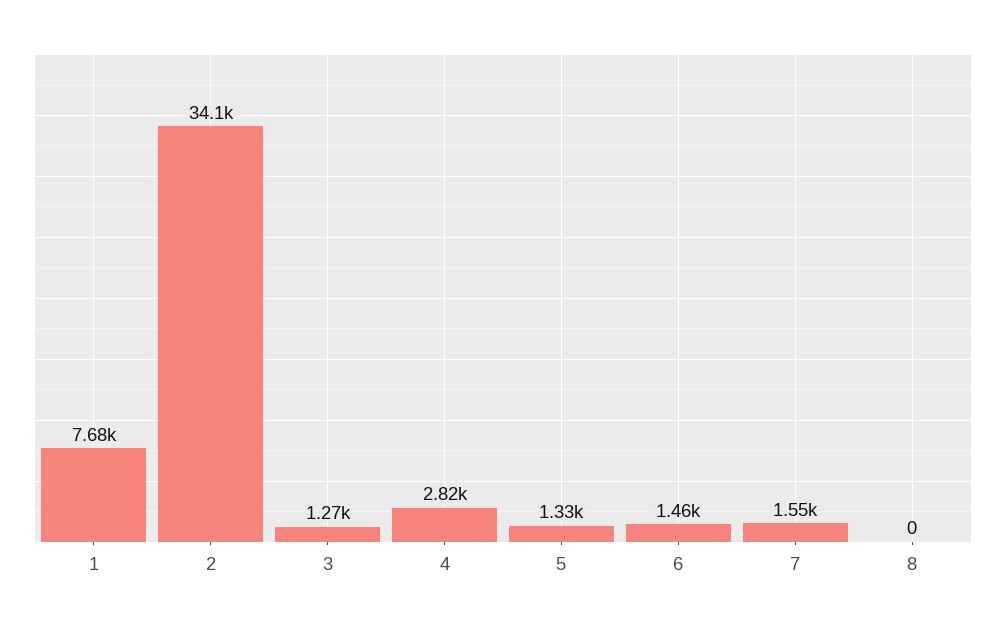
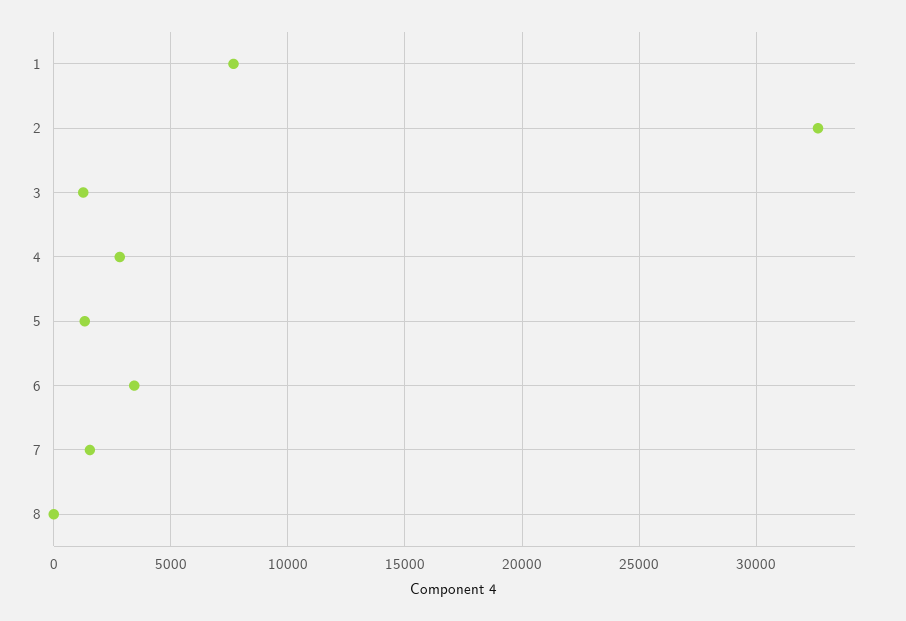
  {
    "1": 7680,
-   "2": 34100,
+   "2": 32500,
    "3": 1270,
    "4": 2820,
    "5": 1330,
-   "6": 1460,
+   "6": 3500,
    "7": 1550,
    "8": 0
  }

